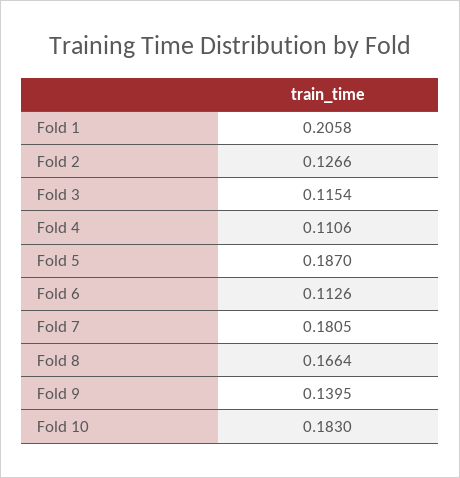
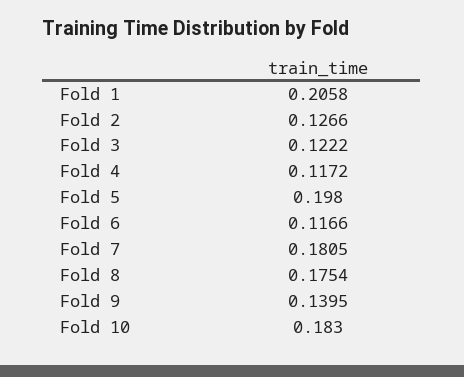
  {
    "Fold 1": 0.2058,
    "Fold 2": 0.1266,
-   "Fold 3": 0.1154,
+   "Fold 3": 0.1222,
-   "Fold 4": 0.1106,
+   "Fold 4": 0.1172,
-   "Fold 5": 0.187,
+   "Fold 5": 0.198,
-   "Fold 6": 0.1126,
+   "Fold 6": 0.1166,
    "Fold 7": 0.1805,
-   "Fold 8": 0.1664,
+   "Fold 8": 0.1754,
    "Fold 9": 0.1395,
    "Fold 10": 0.183
  }

